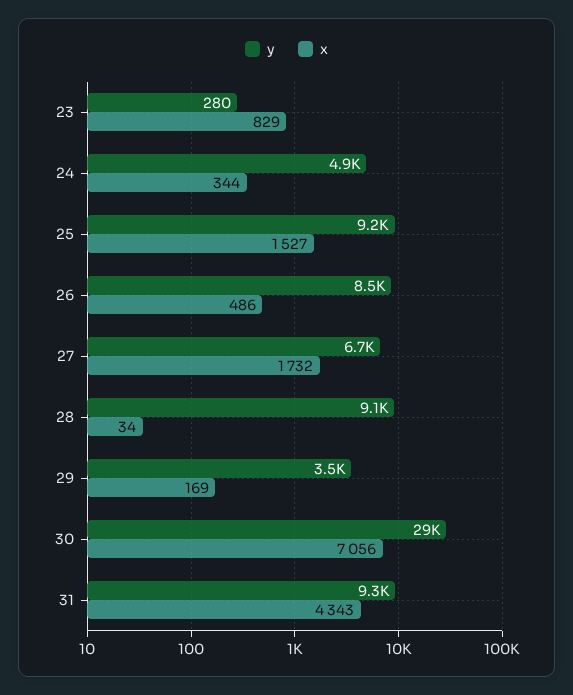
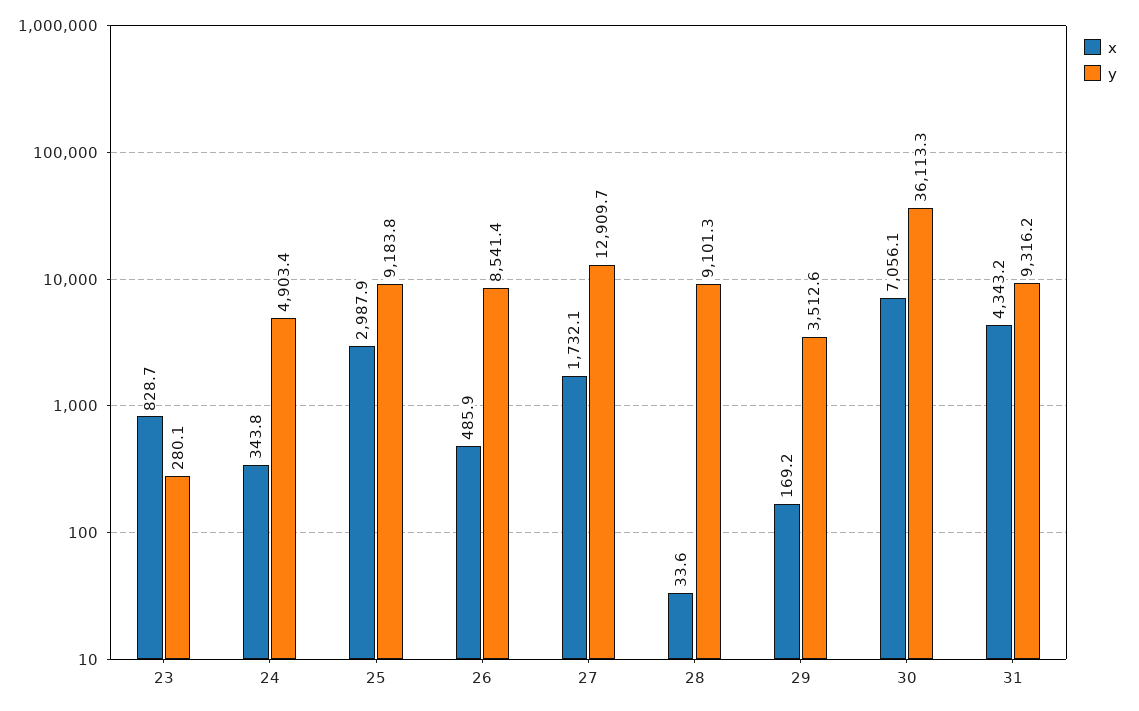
  {
    "y": {
      "23": 280.1,
      "24": 4903.4,
      "25": 9183.8,
      "26": 8541.4,
-     "27": 6700,
+     "27": 12909.7,
      "28": 9101.3,
      "29": 3512.6,
-     "30": 29000,
+     "30": 36113.3,
      "31": 9316.2
    },
    "x": {
      "23": 828.7,
      "24": 343.8,
-     "25": 1527,
+     "25": 2987.9,
      "26": 485.9,
      "27": 1732.1,
      "28": 33.6,
      "29": 169.2,
      "30": 7056.1,
      "31": 4343.2
    }
  }

